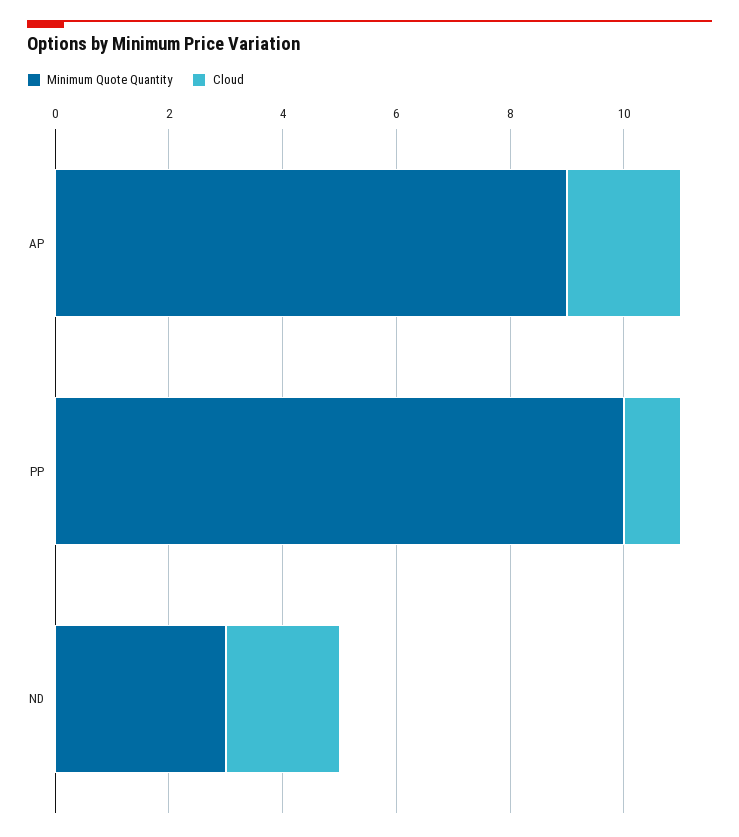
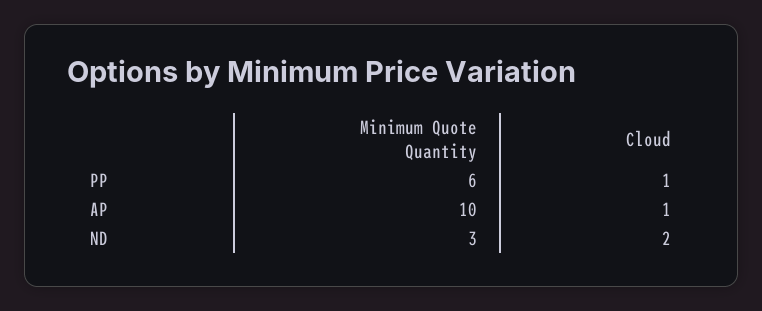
  {
    "Minimum Quote Quantity": {
-     "AP": 9,
+     "AP": 10,
-     "PP": 10,
+     "PP": 6,
      "ND": 3
    },
    "Cloud": {
-     "AP": 2,
+     "AP": 1,
      "PP": 1,
      "ND": 2
    }
  }

